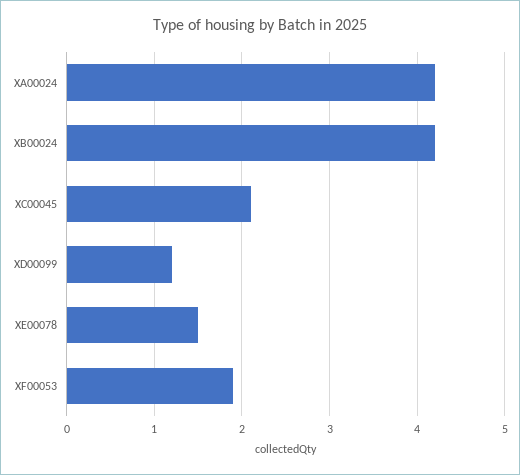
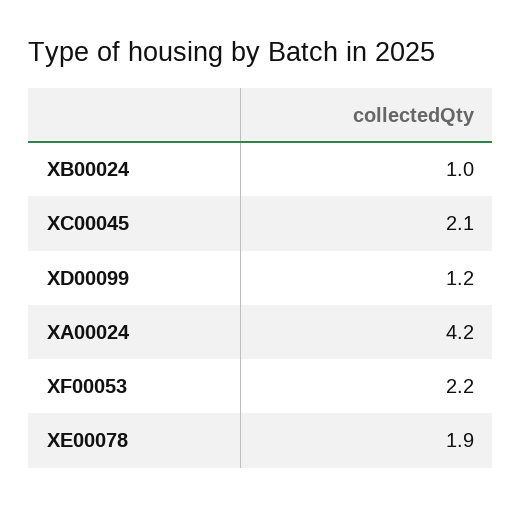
  {
    "XA00024": 4.2,
-   "XB00024": 4.2,
+   "XB00024": 1,
    "XC00045": 2.1,
    "XD00099": 1.2,
-   "XE00078": 1.5,
+   "XE00078": 1.9,
-   "XF00053": 1.9
+   "XF00053": 2.2
  }

